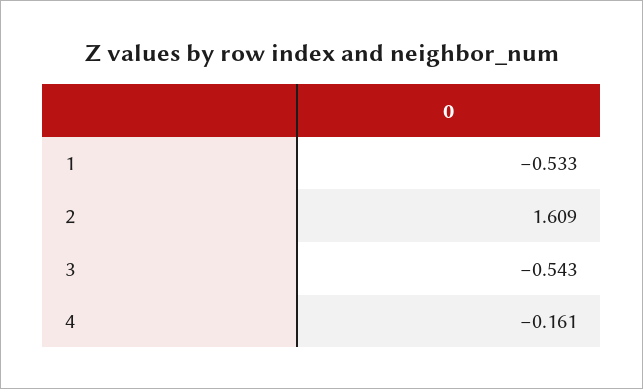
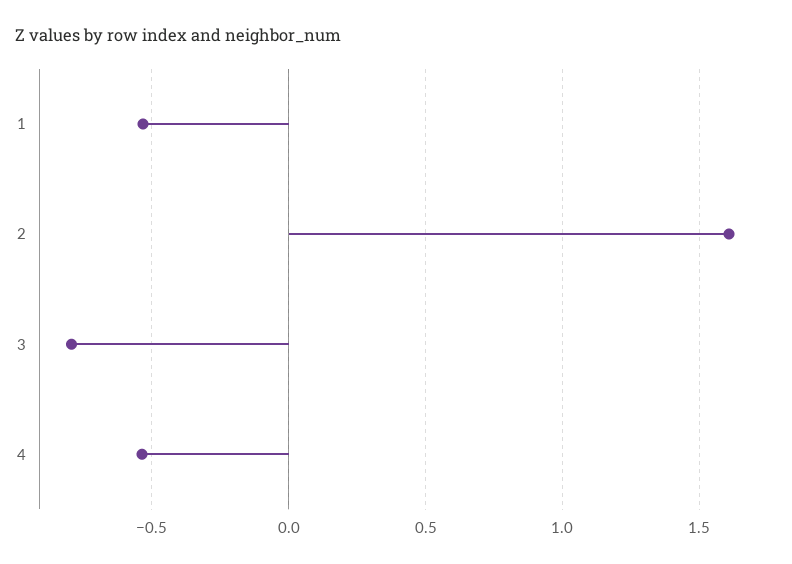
  {
    "1": -0.533,
    "2": 1.609,
-   "3": -0.543,
+   "3": -0.8,
-   "4": -0.161
+   "4": -0.55
  }

